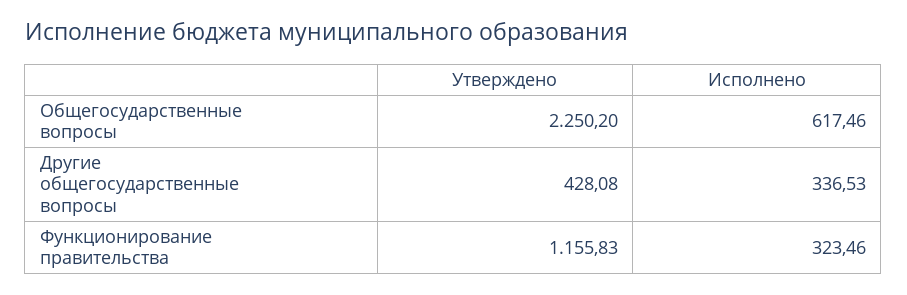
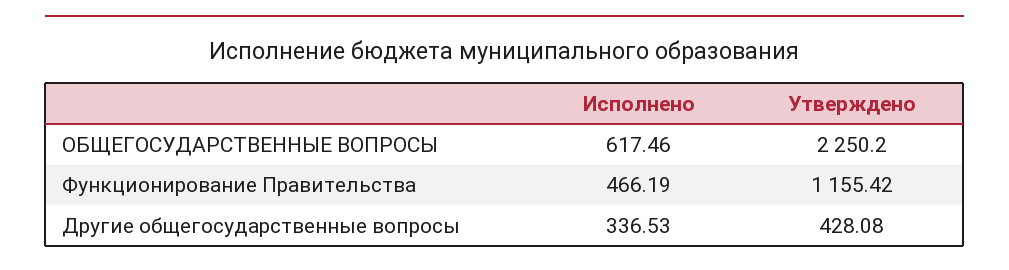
  {
    "Утверждено": {
      "Общегосударственные вопросы": 2250.2,
      "Другие общегосударственные вопросы": 428.08,
-     "Функционирование правительства": 1155.83
+     "Функционирование правительства": 1155.42
    },
    "Исполнено": {
      "Общегосударственные вопросы": 617.46,
      "Другие общегосударственные вопросы": 336.53,
-     "Функционирование правительства": 323.46
+     "Функционирование правительства": 466.19
    }
  }

